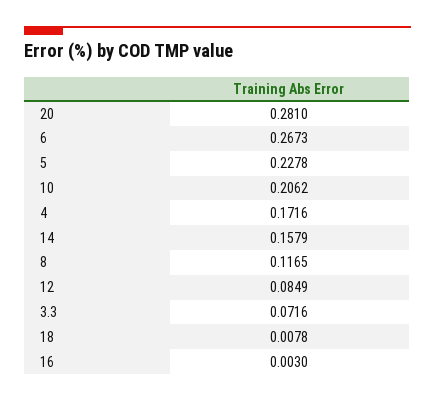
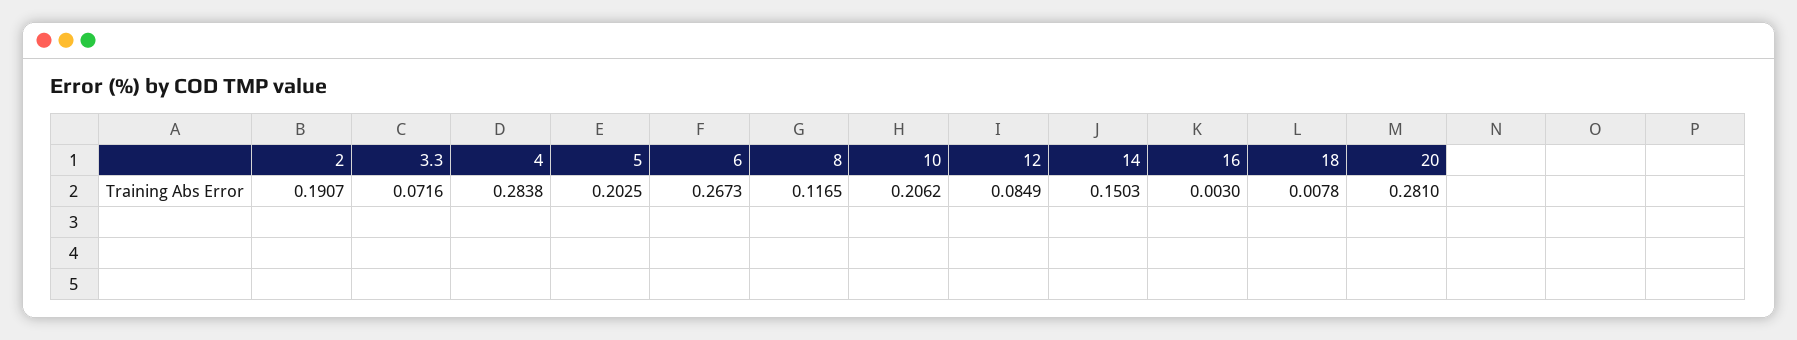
  {
    "20": 0.281,
    "6": 0.2673,
-   "5": 0.2278,
+   "5": 0.2025,
    "10": 0.2062,
-   "4": 0.1716,
+   "4": 0.2838,
-   "14": 0.1579,
+   "14": 0.1503,
    "8": 0.1165,
    "12": 0.0849,
    "3.3": 0.0716,
    "18": 0.0078,
-   "16": 0.003
+   "16": 0.003,
+   "2": 0.1907
  }

